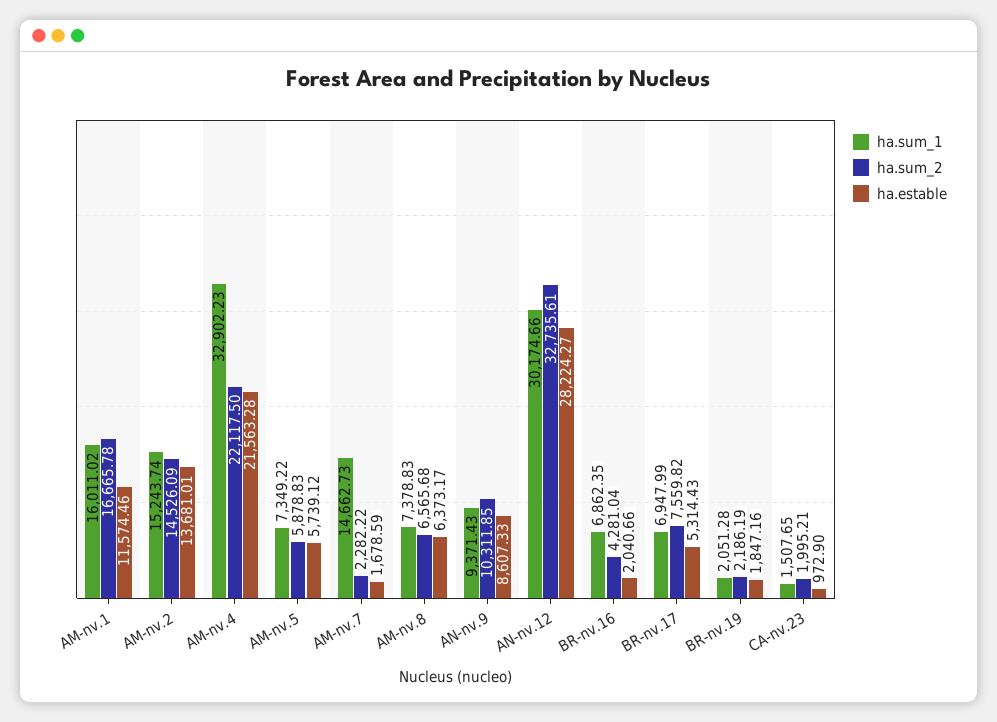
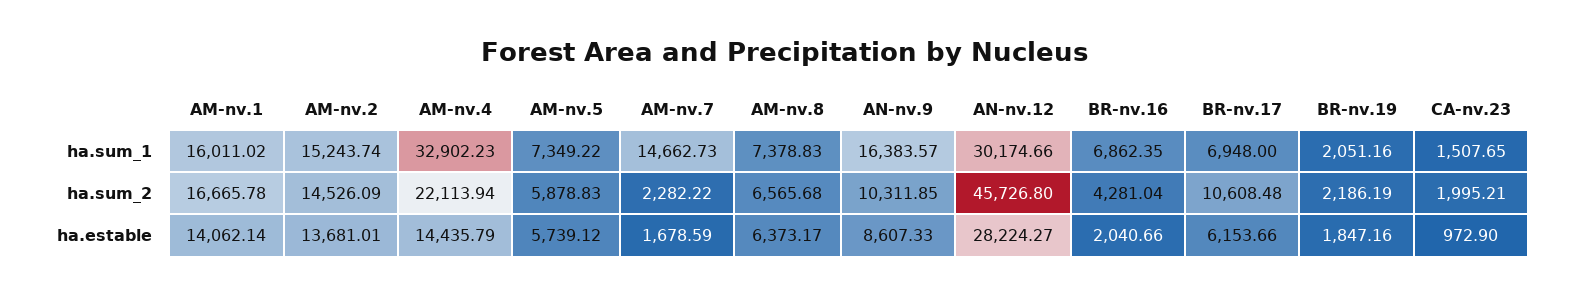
  {
    "ha.sum_1": {
      "AM-nv.1": 16011.02,
      "AM-nv.2": 15243.74,
      "AM-nv.4": 32902.23,
      "AM-nv.5": 7349.22,
      "AM-nv.7": 14662.73,
      "AM-nv.8": 7378.83,
-     "AN-nv.9": 9371.43,
+     "AN-nv.9": 16383.57,
      "AN-nv.12": 30174.66,
      "BR-nv.16": 6862.35,
-     "BR-nv.17": 6947.99,
+     "BR-nv.17": 6948,
-     "BR-nv.19": 2051.28,
+     "BR-nv.19": 2051.16,
      "CA-nv.23": 1507.65
    },
    "ha.sum_2": {
      "AM-nv.1": 16665.78,
      "AM-nv.2": 14526.09,
-     "AM-nv.4": 22117.5,
+     "AM-nv.4": 22113.94,
      "AM-nv.5": 5878.83,
      "AM-nv.7": 2282.22,
      "AM-nv.8": 6565.68,
      "AN-nv.9": 10311.85,
-     "AN-nv.12": 32735.61,
+     "AN-nv.12": 45726.8,
      "BR-nv.16": 4281.04,
-     "BR-nv.17": 7559.82,
+     "BR-nv.17": 10608.48,
      "BR-nv.19": 2186.19,
      "CA-nv.23": 1995.21
    },
    "ha.estable": {
-     "AM-nv.1": 11574.46,
+     "AM-nv.1": 14062.14,
      "AM-nv.2": 13681.01,
-     "AM-nv.4": 21563.28,
+     "AM-nv.4": 14435.79,
      "AM-nv.5": 5739.12,
      "AM-nv.7": 1678.59,
      "AM-nv.8": 6373.17,
      "AN-nv.9": 8607.33,
      "AN-nv.12": 28224.27,
      "BR-nv.16": 2040.66,
-     "BR-nv.17": 5314.43,
+     "BR-nv.17": 6153.66,
      "BR-nv.19": 1847.16,
      "CA-nv.23": 972.9
    }
  }

